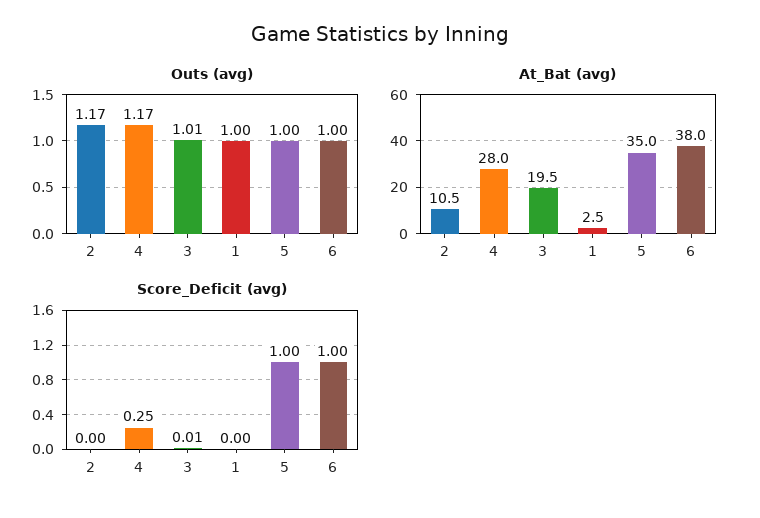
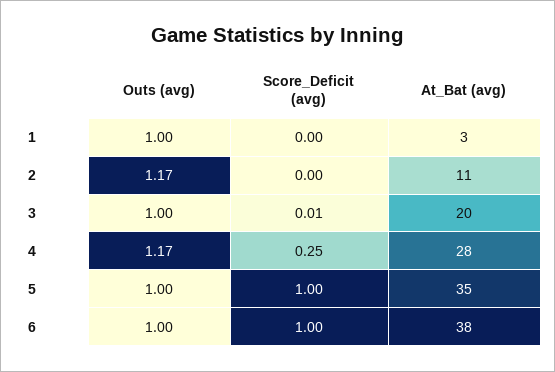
  {
    "Outs (avg)": {
      "2": 1.17,
      "4": 1.17,
-     "3": 1.01,
+     "3": 1,
      "1": 1,
      "5": 1,
      "6": 1
    },
    "At_Bat (avg)": {
      "2": 10.5,
      "4": 28,
      "3": 19.5,
      "1": 2.5,
      "5": 35,
      "6": 38
    },
    "Score_Deficit (avg)": {
      "2": 0,
      "4": 0.25,
      "3": 0.01,
      "1": 0,
      "5": 1,
      "6": 1
    }
  }

